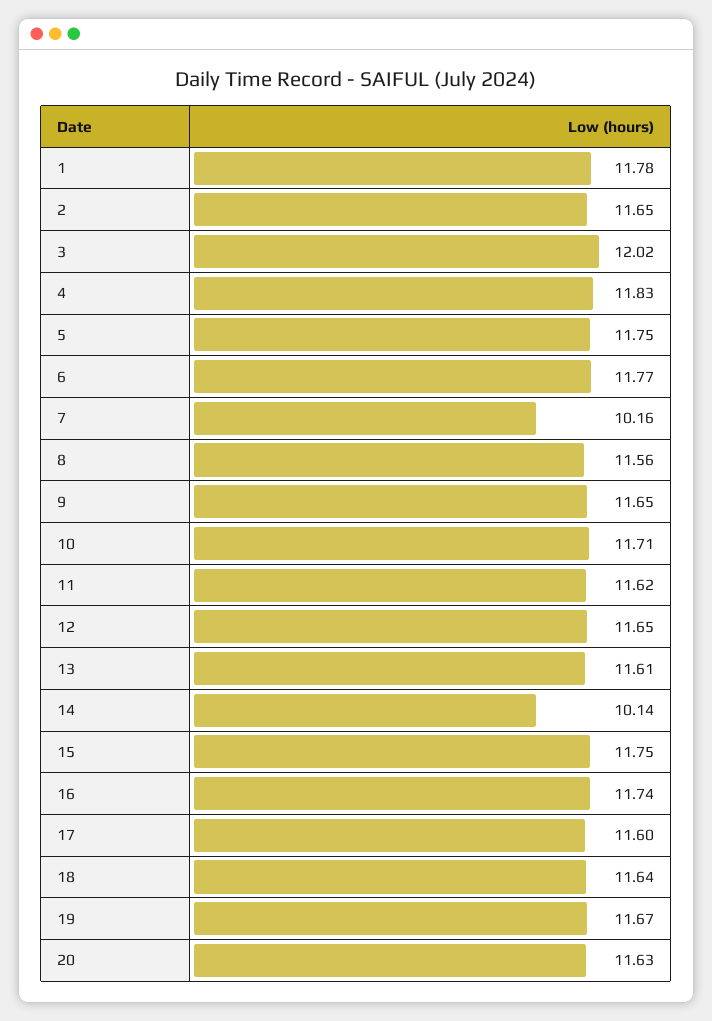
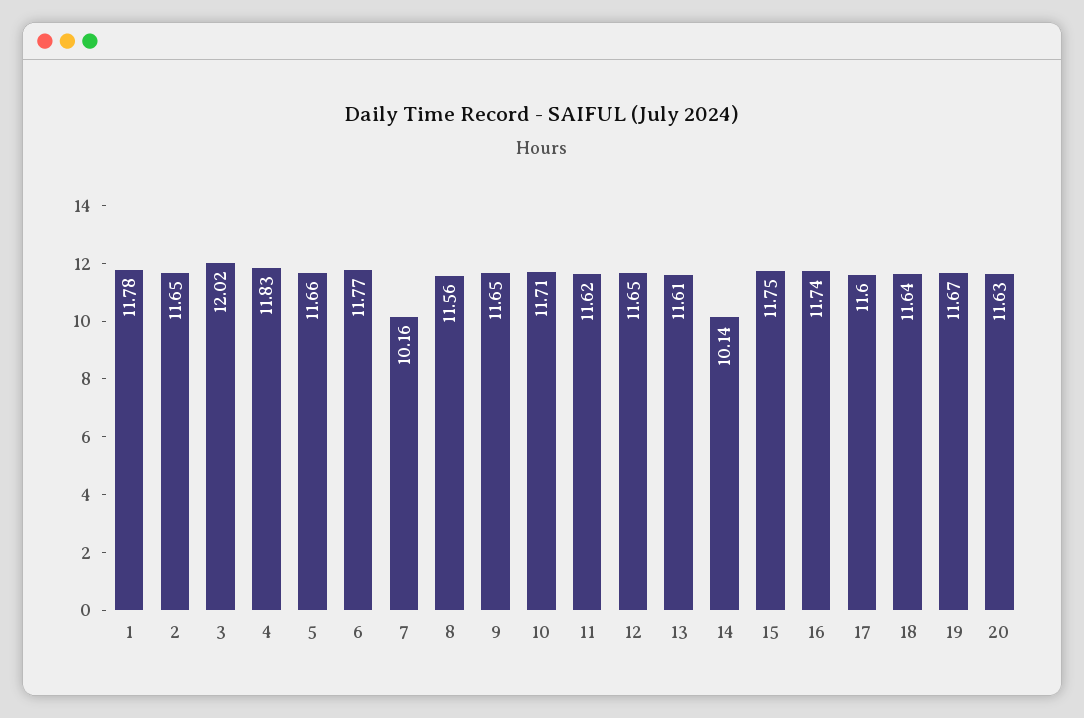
  {
    "1": 11.78,
    "2": 11.65,
    "3": 12.02,
    "4": 11.83,
-   "5": 11.75,
+   "5": 11.66,
    "6": 11.77,
    "7": 10.16,
    "8": 11.56,
    "9": 11.65,
    "10": 11.71,
    "11": 11.62,
    "12": 11.65,
    "13": 11.61,
    "14": 10.14,
    "15": 11.75,
    "16": 11.74,
    "17": 11.6,
    "18": 11.64,
    "19": 11.67,
    "20": 11.63
  }

